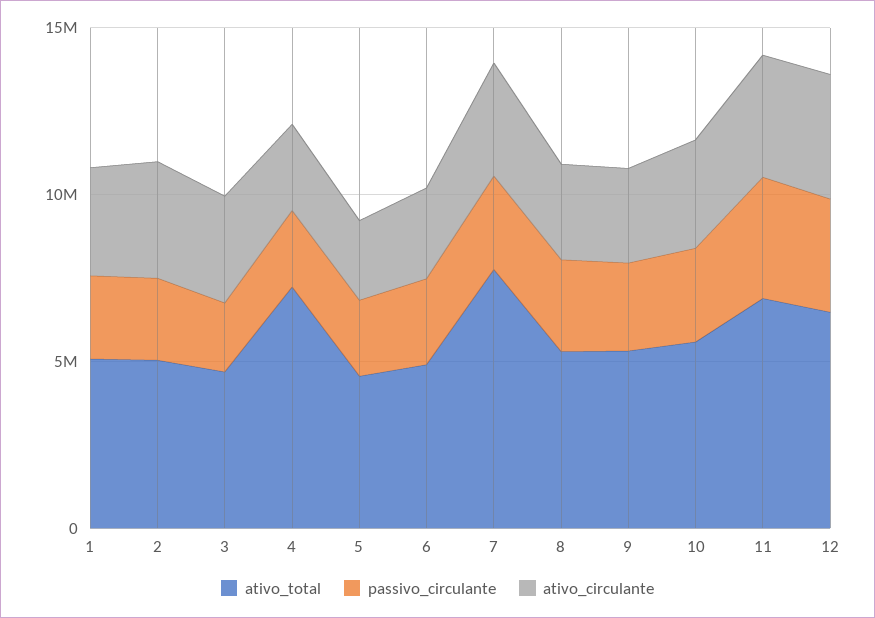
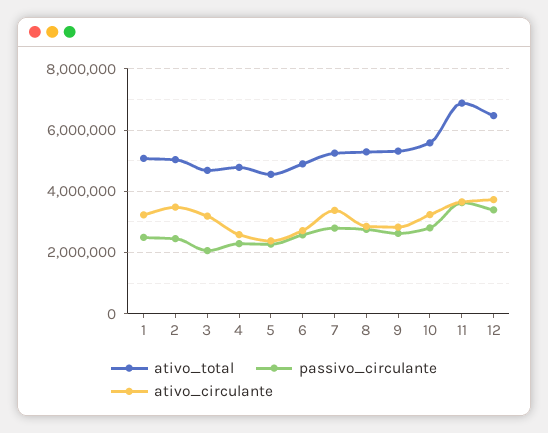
  {
    "ativo_total": {
      "1": 5000000,
      "2": 5000000,
      "3": 4600000,
-     "4": 7000000,
+     "4": 4800000,
      "5": 4600000,
      "6": 4800000,
-     "7": 8000000,
+     "7": 5200000,
      "8": 5200000,
      "9": 5400000,
      "10": 5600000,
      "11": 6800000,
      "12": 6400000
    },
    "passivo_circulante": {
      "1": 2400000,
      "2": 2400000,
      "3": 2000000,
      "4": 2200000,
      "5": 2200000,
      "6": 2600000,
      "7": 2800000,
      "8": 2800000,
      "9": 2600000,
      "10": 2800000,
      "11": 3600000,
      "12": 3400000
    },
    "ativo_circulante": {
      "1": 3200000,
      "2": 3400000,
      "3": 3200000,
      "4": 2600000,
      "5": 2400000,
      "6": 2800000,
      "7": 3400000,
      "8": 2800000,
      "9": 2800000,
      "10": 3200000,
      "11": 3600000,
      "12": 3800000
    }
  }

